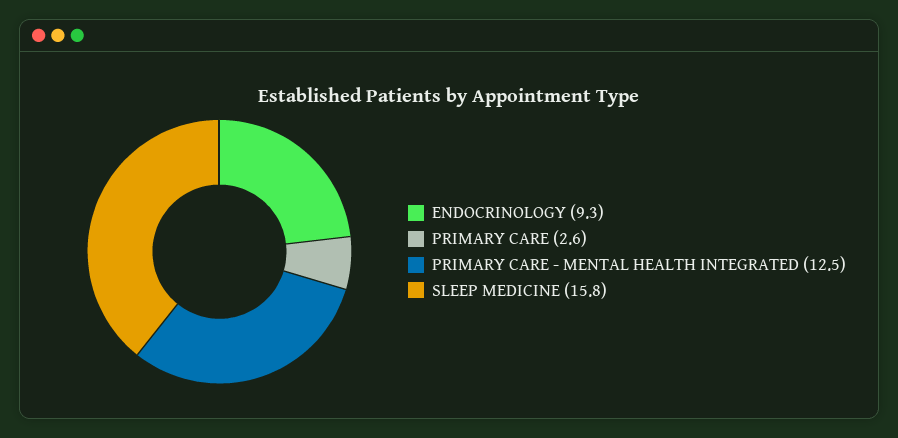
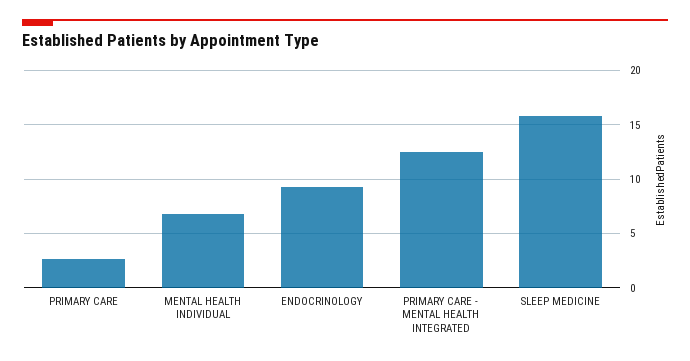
  {
    "ENDOCRINOLOGY": 9.3,
    "PRIMARY CARE": 2.6,
    "PRIMARY CARE - MENTAL HEALTH INTEGRATED": 12.5,
-   "SLEEP MEDICINE": 15.8
+   "SLEEP MEDICINE": 15.8,
+   "MENTAL HEALTH INDIVIDUAL": 7
  }

